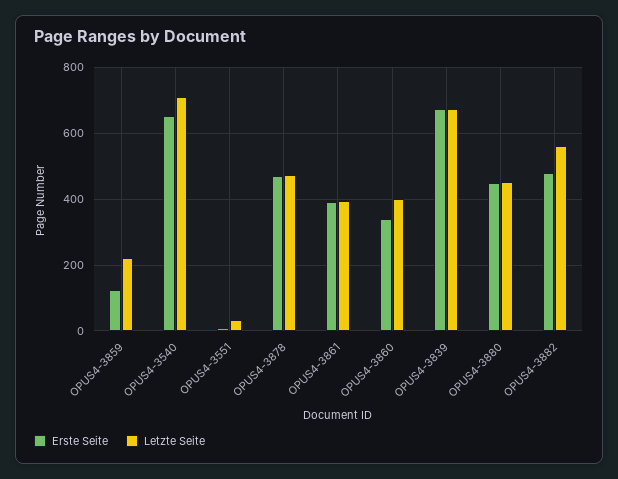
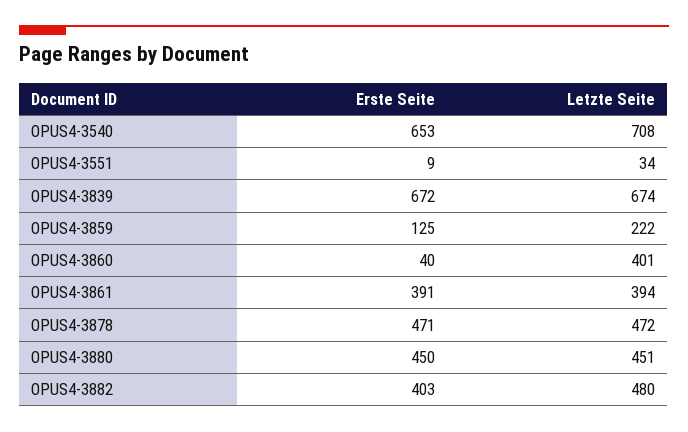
  {
    "Erste Seite": {
      "OPUS4-3859": 125,
      "OPUS4-3540": 653,
      "OPUS4-3551": 9,
      "OPUS4-3878": 471,
      "OPUS4-3861": 391,
-     "OPUS4-3860": 340,
+     "OPUS4-3860": 40,
      "OPUS4-3839": 672,
      "OPUS4-3880": 450,
-     "OPUS4-3882": 480
+     "OPUS4-3882": 403
    },
    "Letzte Seite": {
      "OPUS4-3859": 222,
      "OPUS4-3540": 708,
      "OPUS4-3551": 34,
      "OPUS4-3878": 472,
      "OPUS4-3861": 394,
      "OPUS4-3860": 401,
      "OPUS4-3839": 674,
      "OPUS4-3880": 451,
-     "OPUS4-3882": 560
+     "OPUS4-3882": 480
    }
  }

